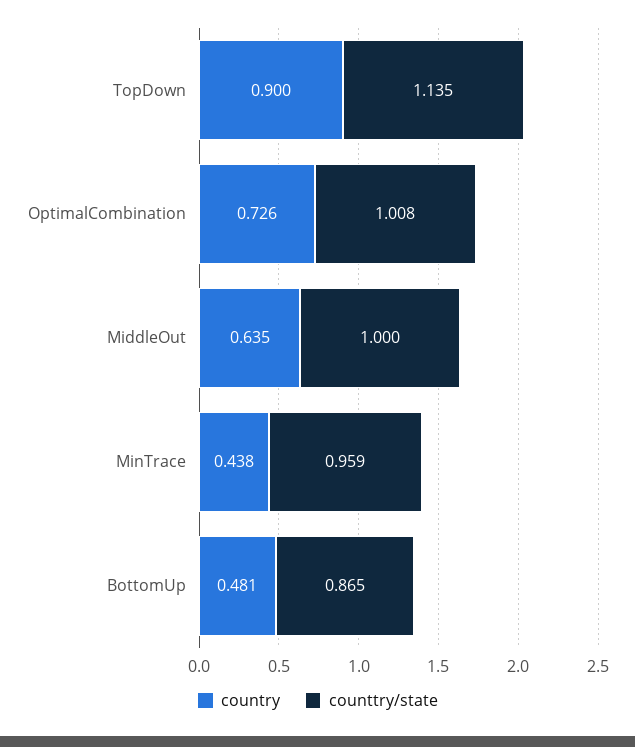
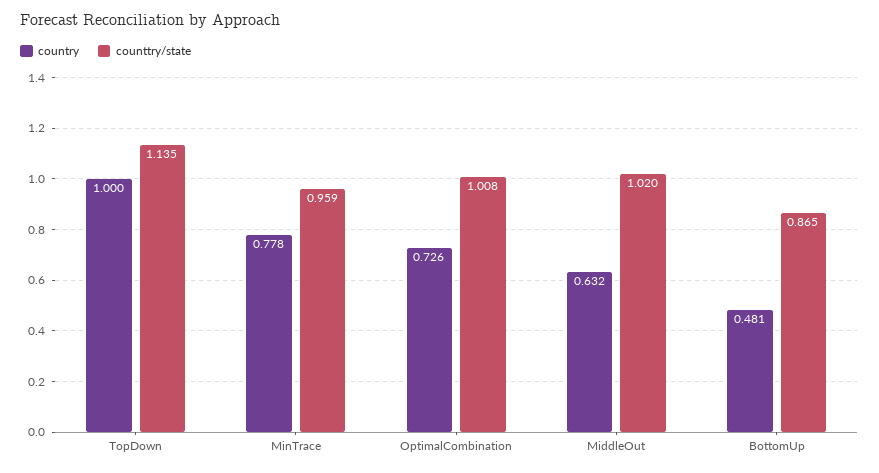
  {
    "country": {
-     "TopDown": 0.9,
+     "TopDown": 1,
      "OptimalCombination": 0.726,
-     "MiddleOut": 0.635,
+     "MiddleOut": 0.632,
-     "MinTrace": 0.438,
+     "MinTrace": 0.778,
      "BottomUp": 0.481
    },
    "counttry/state": {
      "TopDown": 1.135,
      "OptimalCombination": 1.008,
-     "MiddleOut": 1,
+     "MiddleOut": 1.02,
      "MinTrace": 0.959,
      "BottomUp": 0.865
    }
  }

